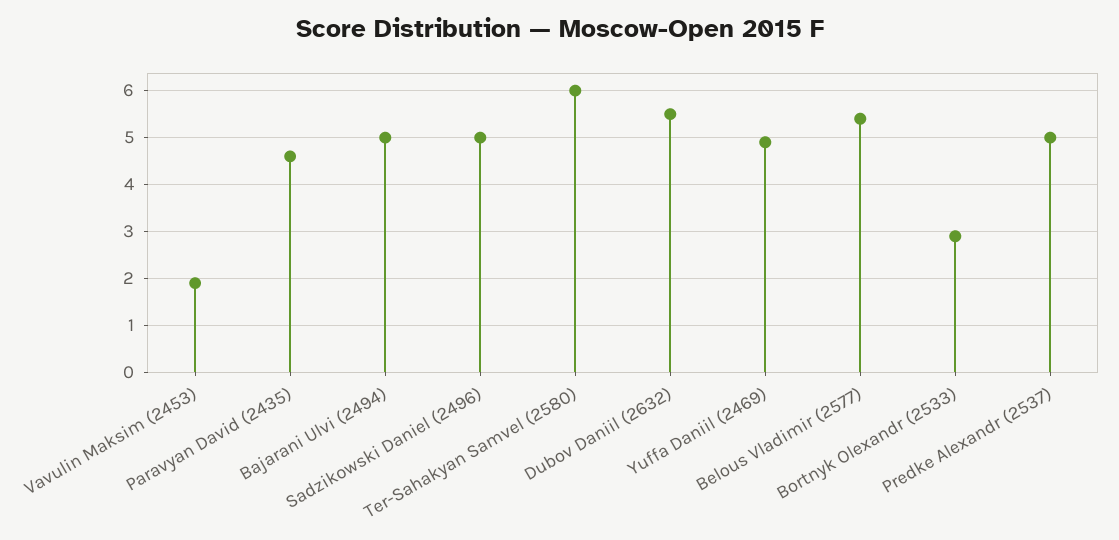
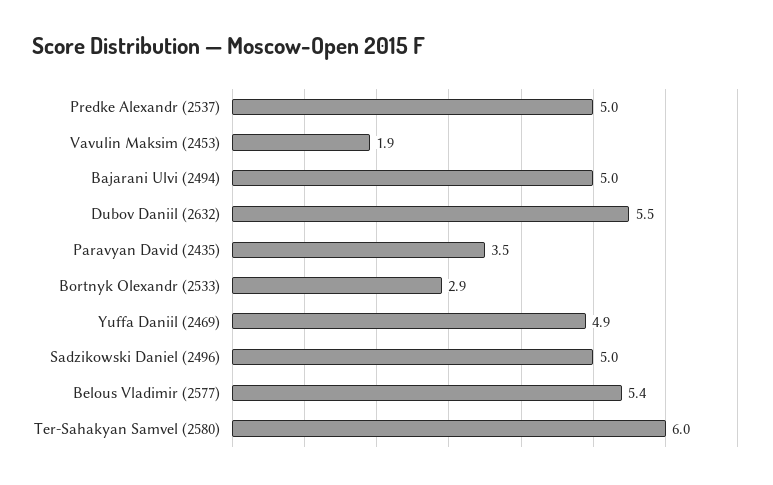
  {
    "Vavulin Maksim (2453)": 1.9,
-   "Paravyan David (2435)": 4.5,
+   "Paravyan David (2435)": 3.5,
    "Bajarani Ulvi (2494)": 5,
    "Sadzikowski Daniel (2496)": 5,
    "Ter-Sahakyan Samvel (2580)": 6,
    "Dubov Daniil (2632)": 5.5,
    "Yuffa Daniil (2469)": 4.9,
    "Belous Vladimir (2577)": 5.4,
    "Bortnyk Olexandr (2533)": 2.9,
    "Predke Alexandr (2537)": 5
  }

